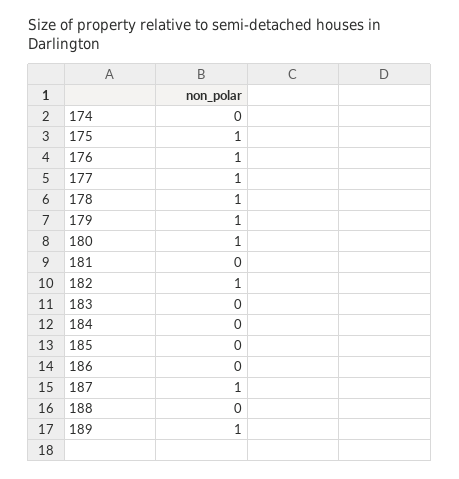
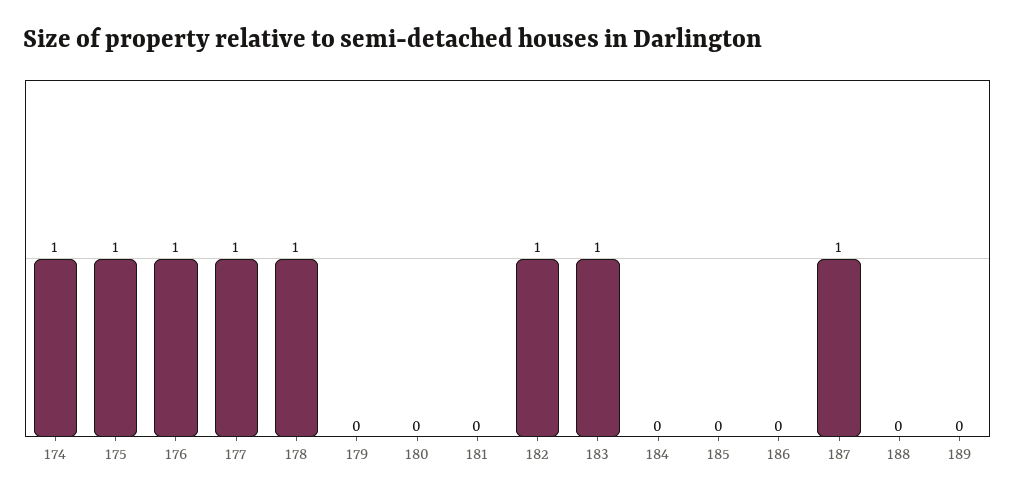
  {
-   "174": 0,
+   "174": 1,
    "175": 1,
    "176": 1,
    "177": 1,
    "178": 1,
-   "179": 1,
+   "179": 0,
-   "180": 1,
+   "180": 0,
    "181": 0,
    "182": 1,
-   "183": 0,
+   "183": 1,
    "184": 0,
    "185": 0,
    "186": 0,
    "187": 1,
    "188": 0,
-   "189": 1
+   "189": 0
  }

